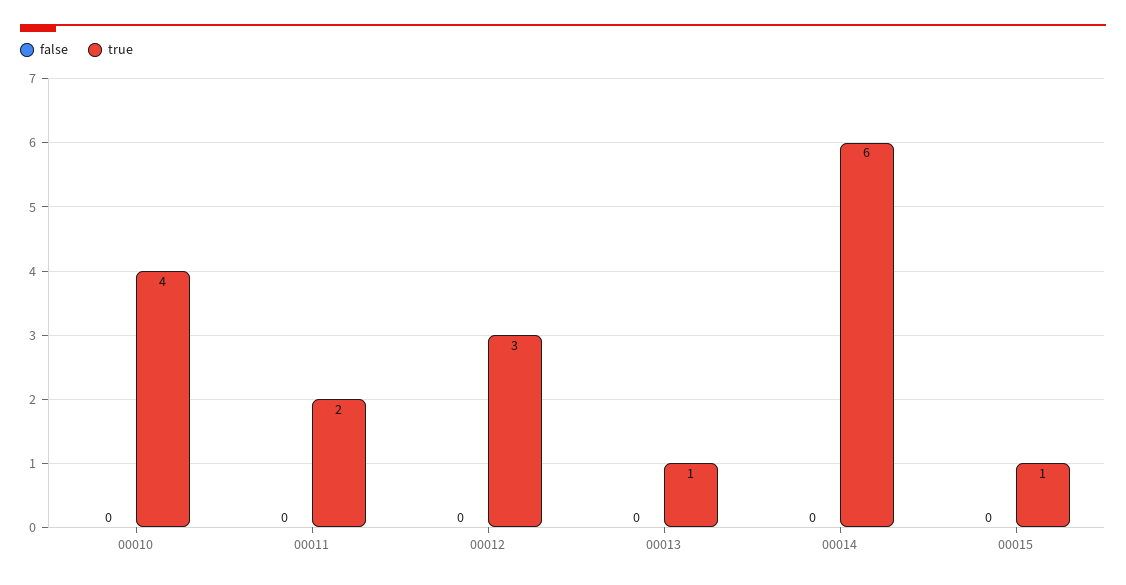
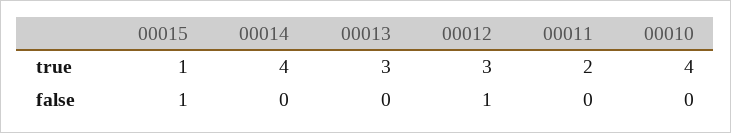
  {
    "false": {
      "00010": 0,
      "00011": 0,
-     "00012": 0,
+     "00012": 1,
      "00013": 0,
      "00014": 0,
-     "00015": 0
+     "00015": 1
    },
    "true": {
      "00010": 4,
      "00011": 2,
      "00012": 3,
-     "00013": 1,
+     "00013": 3,
-     "00014": 6,
+     "00014": 4,
      "00015": 1
    }
  }

